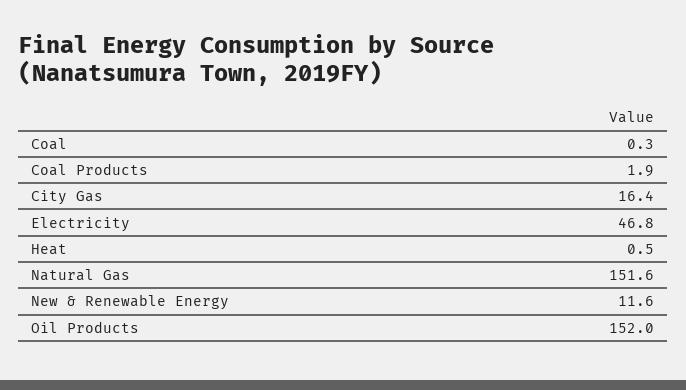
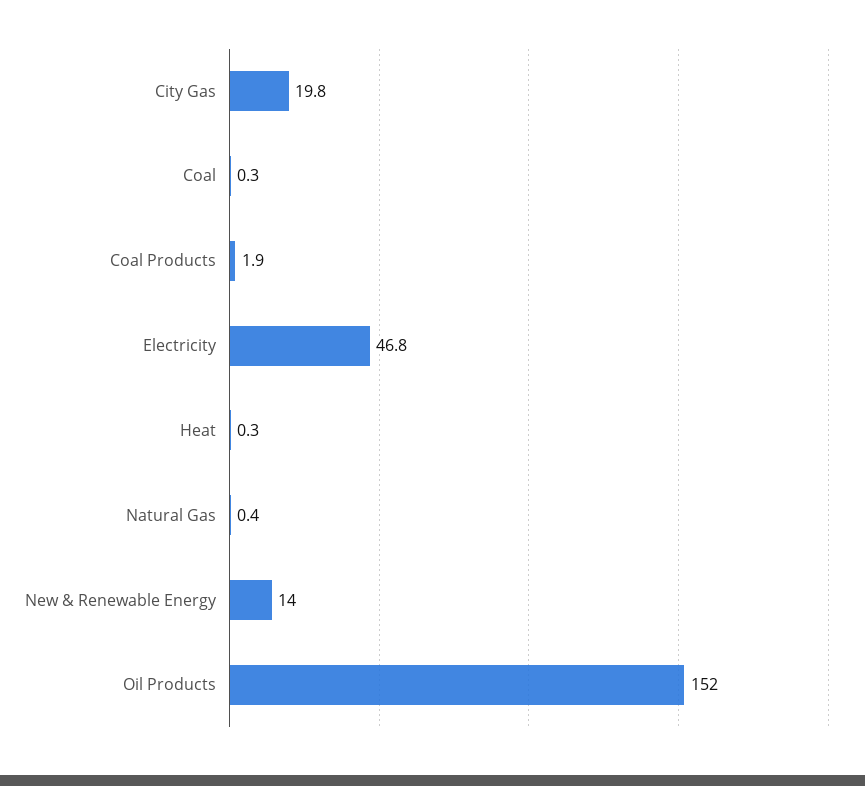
  {
    "Coal": 0.3,
    "Coal Products": 1.9,
-   "City Gas": 16.4,
+   "City Gas": 19.8,
    "Electricity": 46.8,
-   "Heat": 0.5,
+   "Heat": 0.3,
-   "Natural Gas": 151.6,
+   "Natural Gas": 0.4,
-   "New & Renewable Energy": 11.6,
+   "New & Renewable Energy": 14,
    "Oil Products": 152
  }

